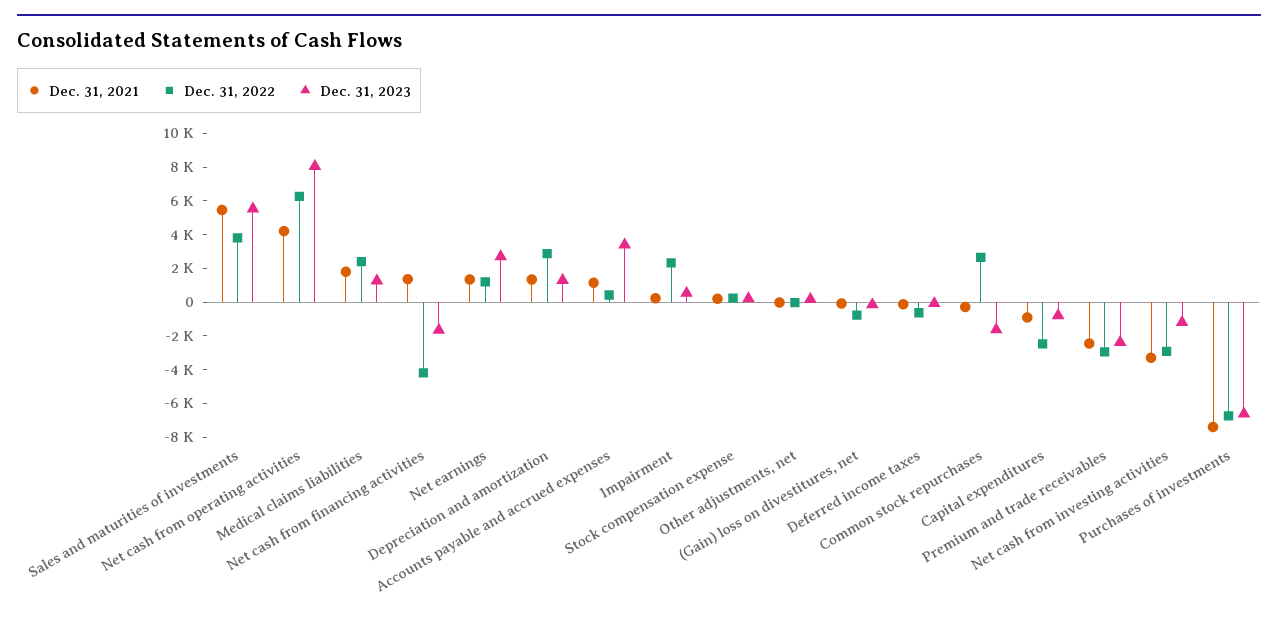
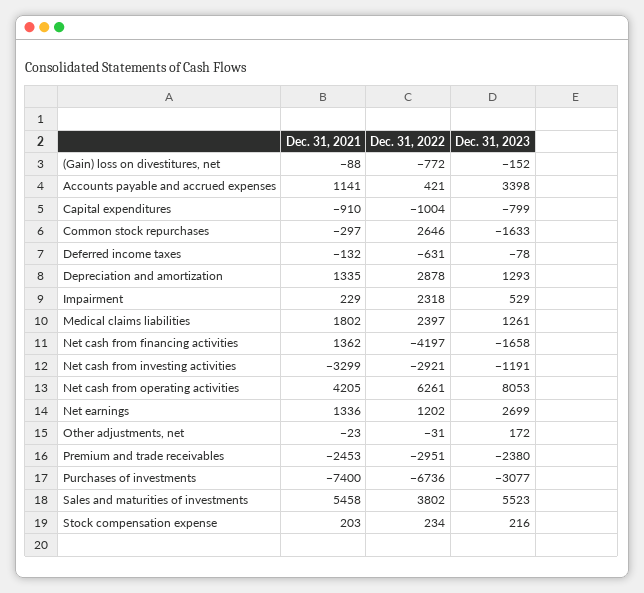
  {
    "Dec. 31, 2021": {
      "Sales and maturities of investments": 5458,
      "Net cash from operating activities": 4205,
      "Medical claims liabilities": 1802,
      "Net cash from financing activities": 1362,
      "Net earnings": 1336,
      "Depreciation and amortization": 1335,
      "Accounts payable and accrued expenses": 1141,
      "Impairment": 229,
      "Stock compensation expense": 203,
      "Other adjustments, net": -23,
      "(Gain) loss on divestitures, net": -88,
      "Deferred income taxes": -132,
      "Common stock repurchases": -297,
      "Capital expenditures": -910,
      "Premium and trade receivables": -2453,
      "Net cash from investing activities": -3299,
      "Purchases of investments": -7400
    },
    "Dec. 31, 2022": {
      "Sales and maturities of investments": 3802,
      "Net cash from operating activities": 6261,
      "Medical claims liabilities": 2397,
      "Net cash from financing activities": -4197,
      "Net earnings": 1202,
      "Depreciation and amortization": 2878,
      "Accounts payable and accrued expenses": 421,
      "Impairment": 2318,
      "Stock compensation expense": 234,
      "Other adjustments, net": -31,
      "(Gain) loss on divestitures, net": -772,
      "Deferred income taxes": -631,
      "Common stock repurchases": 2646,
-     "Capital expenditures": -2500,
+     "Capital expenditures": -1004,
      "Premium and trade receivables": -2951,
      "Net cash from investing activities": -2921,
      "Purchases of investments": -6736
    },
    "Dec. 31, 2023": {
      "Sales and maturities of investments": 5523,
      "Net cash from operating activities": 8053,
      "Medical claims liabilities": 1261,
      "Net cash from financing activities": -1658,
      "Net earnings": 2699,
      "Depreciation and amortization": 1293,
      "Accounts payable and accrued expenses": 3398,
      "Impairment": 529,
      "Stock compensation expense": 216,
      "Other adjustments, net": 172,
      "(Gain) loss on divestitures, net": -152,
      "Deferred income taxes": -78,
      "Common stock repurchases": -1633,
      "Capital expenditures": -799,
      "Premium and trade receivables": -2380,
      "Net cash from investing activities": -1191,
-     "Purchases of investments": -6500
+     "Purchases of investments": -3077
    }
  }

